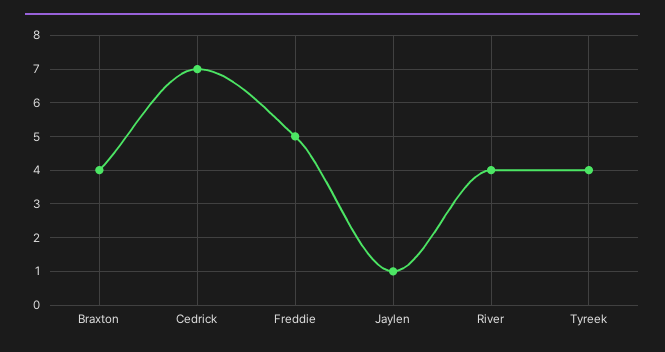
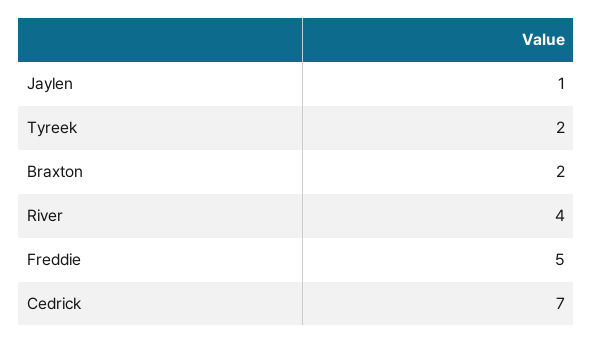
  {
-   "Braxton": 4,
+   "Braxton": 2,
    "Cedrick": 7,
    "Freddie": 5,
    "Jaylen": 1,
    "River": 4,
-   "Tyreek": 4
+   "Tyreek": 2
  }

